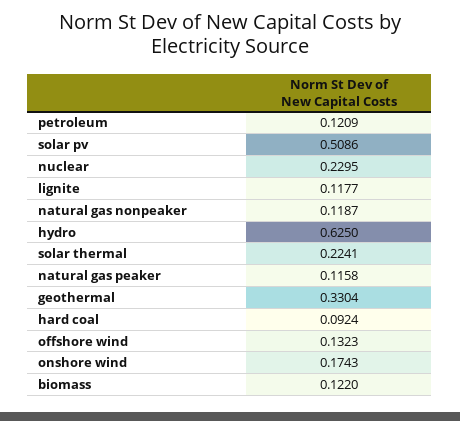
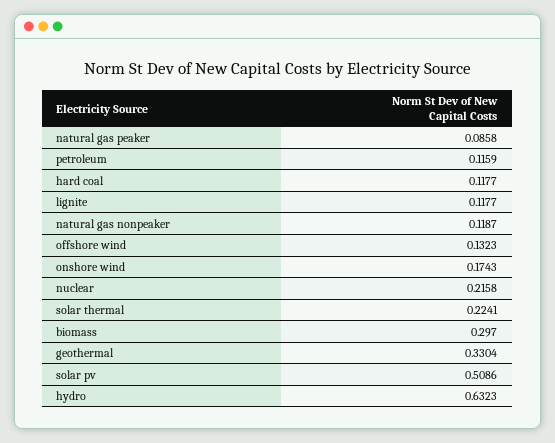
  {
-   "petroleum": 0.1209,
+   "petroleum": 0.1159,
    "solar pv": 0.5086,
-   "nuclear": 0.2295,
+   "nuclear": 0.2158,
    "lignite": 0.1177,
    "natural gas nonpeaker": 0.1187,
-   "hydro": 0.625,
+   "hydro": 0.6323,
    "solar thermal": 0.2241,
-   "natural gas peaker": 0.1158,
+   "natural gas peaker": 0.0858,
    "geothermal": 0.3304,
-   "hard coal": 0.0924,
+   "hard coal": 0.1177,
    "offshore wind": 0.1323,
    "onshore wind": 0.1743,
-   "biomass": 0.122
+   "biomass": 0.297
  }

